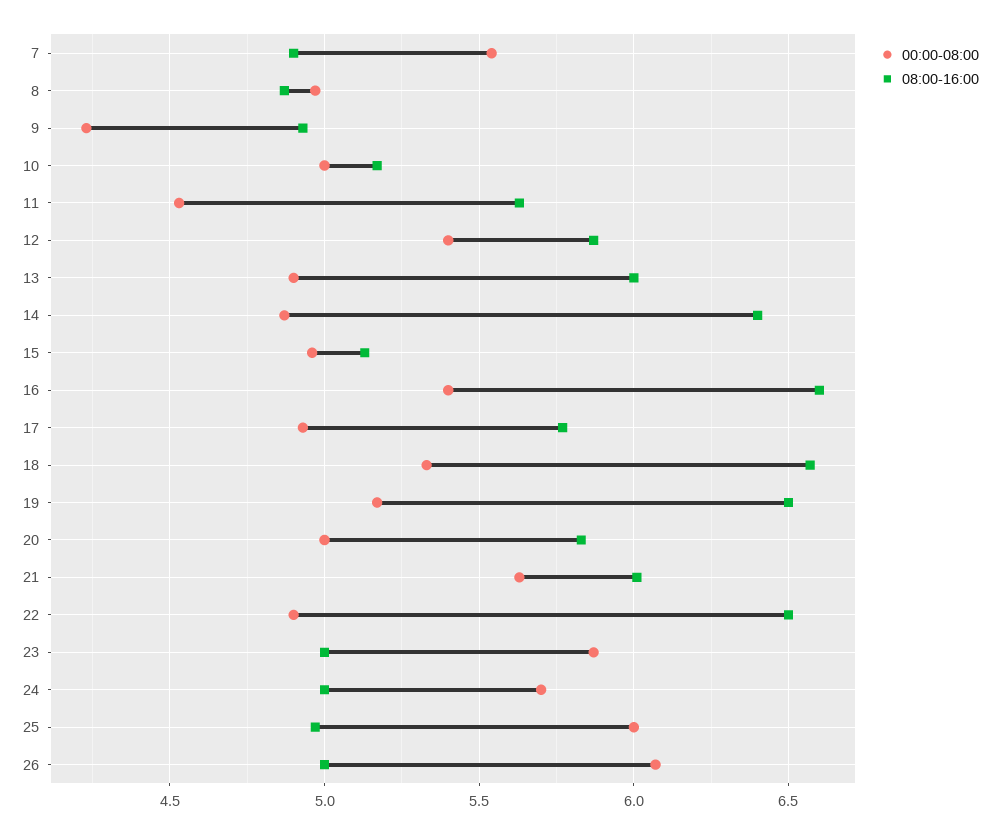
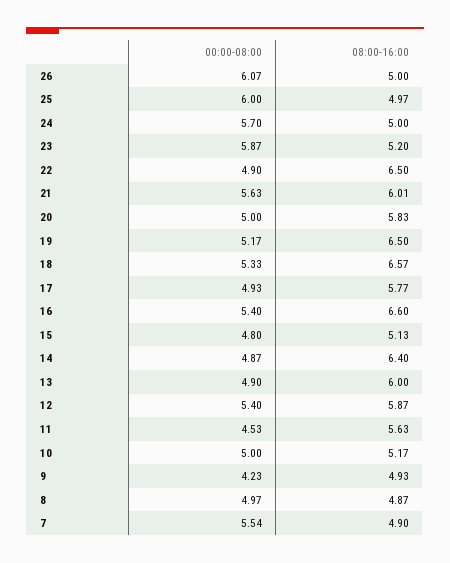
  {
    "00:00-08:00": {
      "7": 5.54,
      "8": 4.97,
      "9": 4.23,
      "10": 5,
      "11": 4.53,
      "12": 5.4,
      "13": 4.9,
      "14": 4.87,
-     "15": 4.95,
+     "15": 4.8,
      "16": 5.4,
      "17": 4.93,
      "18": 5.33,
      "19": 5.17,
      "20": 5,
      "21": 5.63,
      "22": 4.9,
      "23": 5.87,
      "24": 5.7,
      "25": 6,
      "26": 6.07
    },
    "08:00-16:00": {
      "7": 4.9,
      "8": 4.87,
      "9": 4.93,
      "10": 5.17,
      "11": 5.63,
      "12": 5.87,
      "13": 6,
      "14": 6.4,
      "15": 5.13,
      "16": 6.6,
      "17": 5.77,
      "18": 6.57,
      "19": 6.5,
      "20": 5.83,
      "21": 6.01,
      "22": 6.5,
-     "23": 5,
+     "23": 5.2,
      "24": 5,
      "25": 4.97,
      "26": 5
    }
  }

